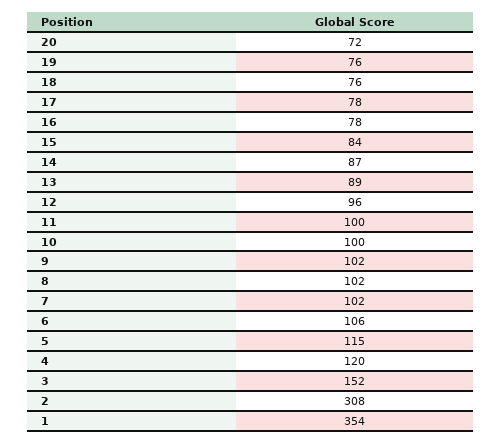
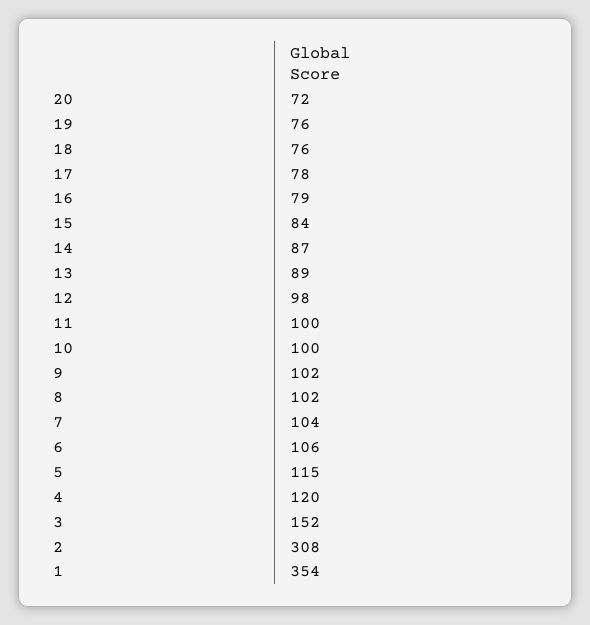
  {
    "20": 72,
    "19": 76,
    "18": 76,
    "17": 78,
-   "16": 78,
+   "16": 79,
    "15": 84,
    "14": 87,
    "13": 89,
-   "12": 96,
+   "12": 98,
    "11": 100,
    "10": 100,
    "9": 102,
    "8": 102,
-   "7": 102,
+   "7": 104,
    "6": 106,
    "5": 115,
    "4": 120,
    "3": 152,
    "2": 308,
    "1": 354
  }

